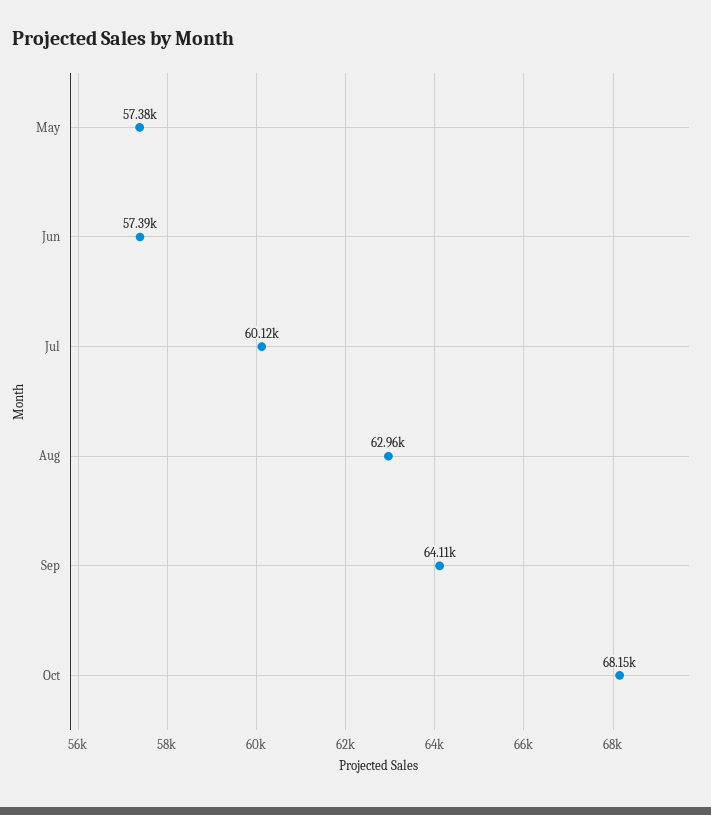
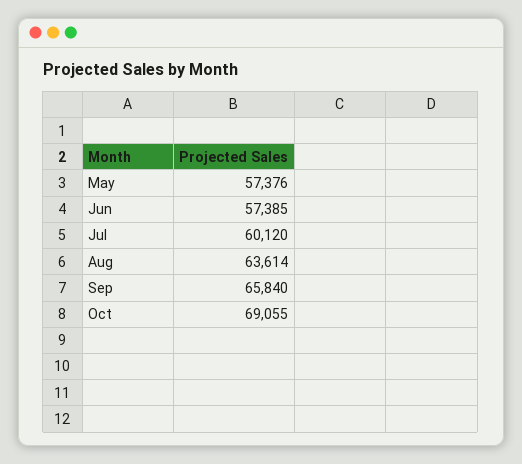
  {
    "May": 57376,
    "Jun": 57385,
    "Jul": 60120,
-   "Aug": 62960,
+   "Aug": 63614,
-   "Sep": 64110,
+   "Sep": 65840,
-   "Oct": 68150
+   "Oct": 69055
  }

